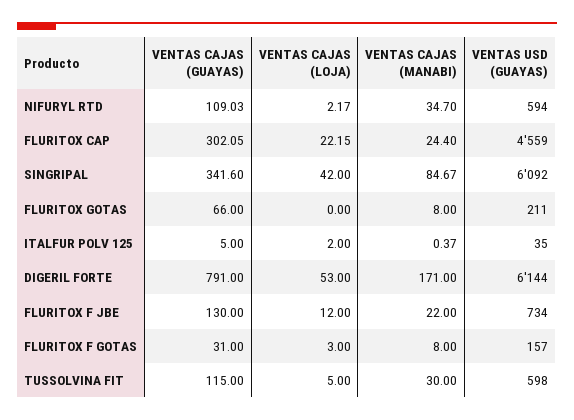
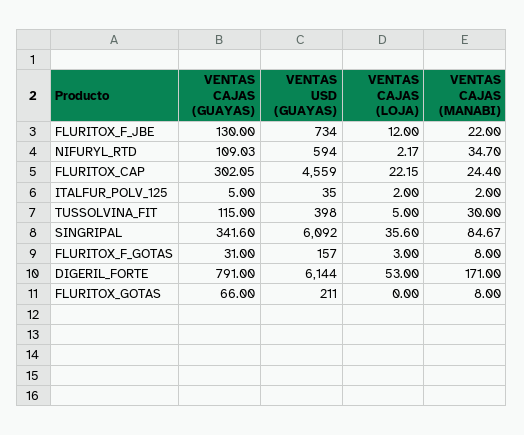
  {
    "VENTAS CAJAS (GUAYAS)": {
      "NIFURYL RTD": 109.03,
      "FLURITOX CAP": 302.05,
      "SINGRIPAL": 341.6,
      "FLURITOX GOTAS": 66,
      "ITALFUR POLV 125": 5,
      "DIGERIL FORTE": 791,
      "FLURITOX F JBE": 130,
      "FLURITOX F GOTAS": 31,
      "TUSSOLVINA FIT": 115
    },
    "VENTAS CAJAS (LOJA)": {
      "NIFURYL RTD": 2.17,
      "FLURITOX CAP": 22.15,
-     "SINGRIPAL": 42,
+     "SINGRIPAL": 35.6,
      "FLURITOX GOTAS": 0,
      "ITALFUR POLV 125": 2,
      "DIGERIL FORTE": 53,
      "FLURITOX F JBE": 12,
      "FLURITOX F GOTAS": 3,
      "TUSSOLVINA FIT": 5
    },
    "VENTAS CAJAS (MANABI)": {
      "NIFURYL RTD": 34.7,
      "FLURITOX CAP": 24.4,
      "SINGRIPAL": 84.67,
      "FLURITOX GOTAS": 8,
-     "ITALFUR POLV 125": 0.37,
+     "ITALFUR POLV 125": 2,
      "DIGERIL FORTE": 171,
      "FLURITOX F JBE": 22,
      "FLURITOX F GOTAS": 8,
      "TUSSOLVINA FIT": 30
    },
    "VENTAS USD (GUAYAS)": {
      "NIFURYL RTD": 594,
      "FLURITOX CAP": 4559,
      "SINGRIPAL": 6092,
      "FLURITOX GOTAS": 211,
      "ITALFUR POLV 125": 35,
      "DIGERIL FORTE": 6144,
      "FLURITOX F JBE": 734,
      "FLURITOX F GOTAS": 157,
-     "TUSSOLVINA FIT": 598
+     "TUSSOLVINA FIT": 398
    }
  }

